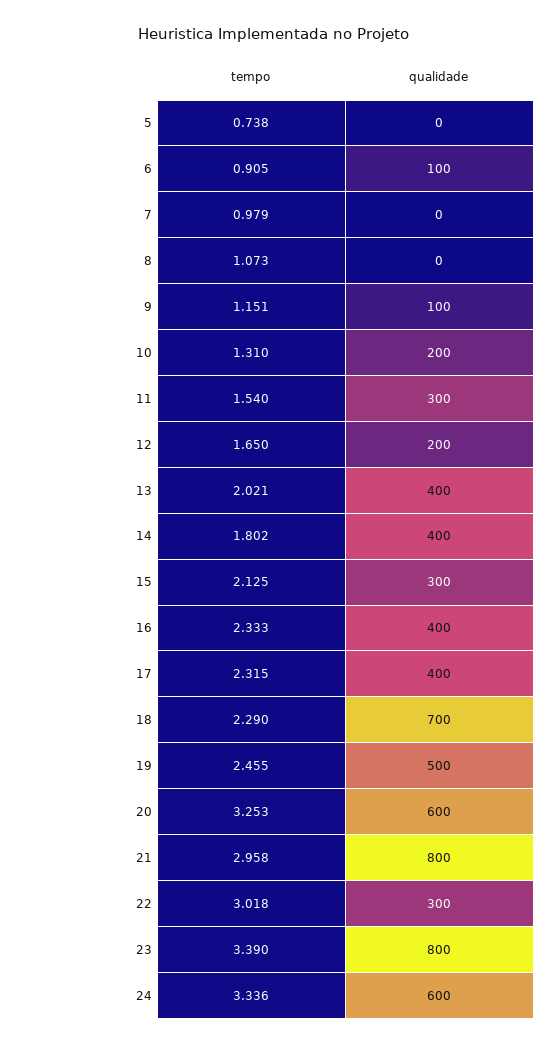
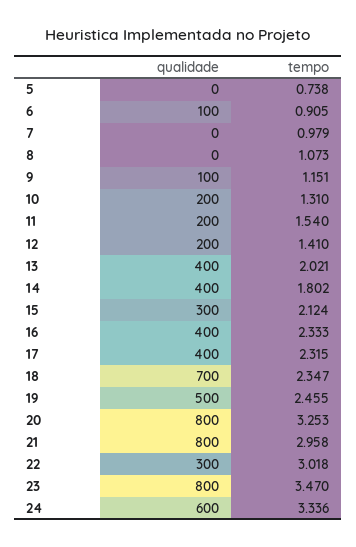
  {
    "tempo": {
      "5": 0.738,
      "6": 0.905,
      "7": 0.979,
      "8": 1.073,
      "9": 1.151,
      "10": 1.31,
      "11": 1.54,
-     "12": 1.65,
+     "12": 1.41,
      "13": 2.021,
      "14": 1.802,
-     "15": 2.125,
+     "15": 2.124,
      "16": 2.333,
      "17": 2.315,
-     "18": 2.29,
+     "18": 2.347,
      "19": 2.455,
      "20": 3.253,
      "21": 2.958,
      "22": 3.018,
-     "23": 3.39,
+     "23": 3.47,
      "24": 3.336
    },
    "qualidade": {
      "5": 0,
      "6": 100,
      "7": 0,
      "8": 0,
      "9": 100,
      "10": 200,
-     "11": 300,
+     "11": 200,
      "12": 200,
      "13": 400,
      "14": 400,
      "15": 300,
      "16": 400,
      "17": 400,
      "18": 700,
      "19": 500,
-     "20": 600,
+     "20": 800,
      "21": 800,
      "22": 300,
      "23": 800,
      "24": 600
    }
  }

